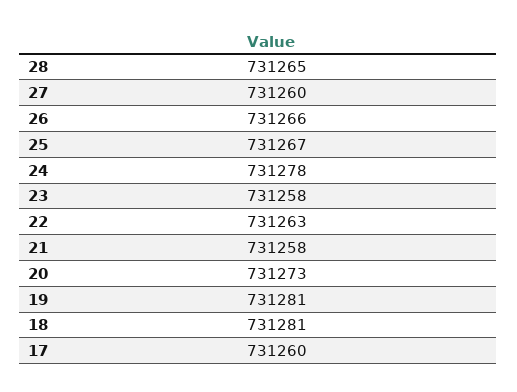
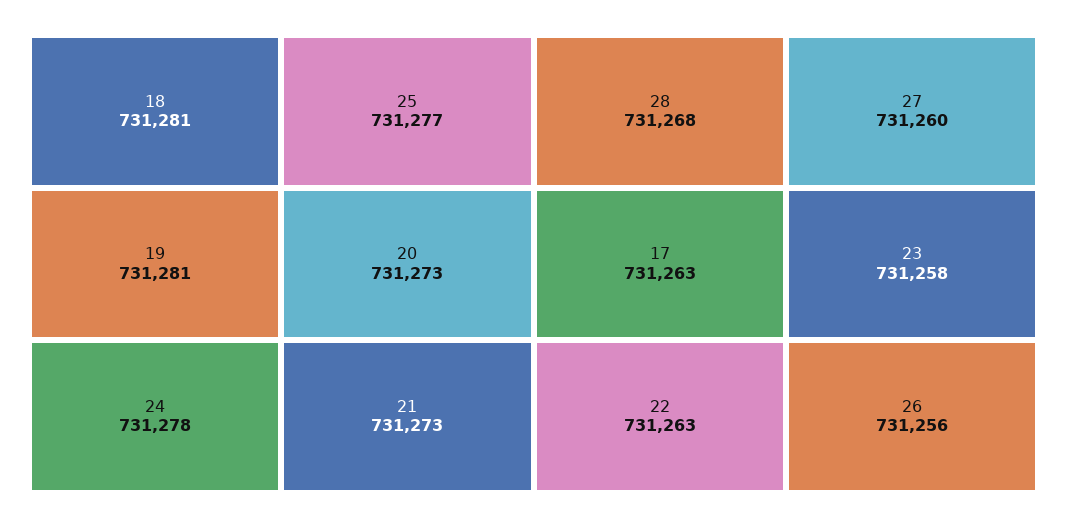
  {
-   "28": 731265,
+   "28": 731268,
    "27": 731260,
-   "26": 731266,
+   "26": 731256,
-   "25": 731267,
+   "25": 731277,
    "24": 731278,
    "23": 731258,
    "22": 731263,
-   "21": 731258,
+   "21": 731273,
    "20": 731273,
    "19": 731281,
    "18": 731281,
-   "17": 731260
+   "17": 731263
  }

